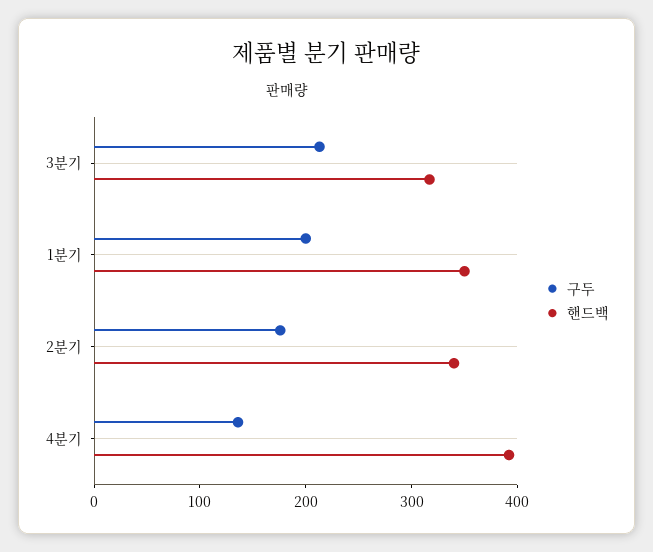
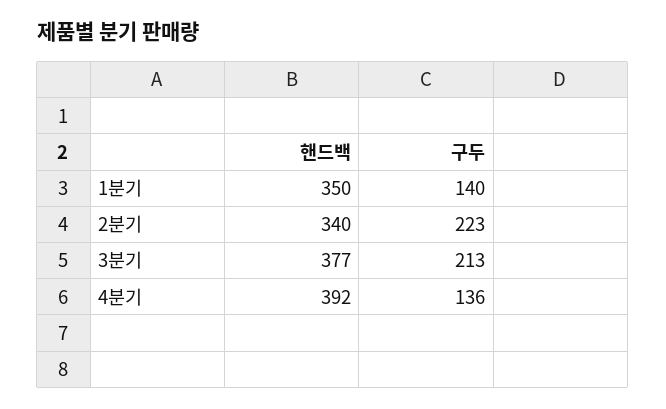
  {
    "구두": {
      "3분기": 213,
-     "1분기": 200,
+     "1분기": 140,
-     "2분기": 180,
+     "2분기": 223,
      "4분기": 136
    },
    "핸드백": {
-     "3분기": 320,
+     "3분기": 377,
      "1분기": 350,
      "2분기": 340,
      "4분기": 392
    }
  }

